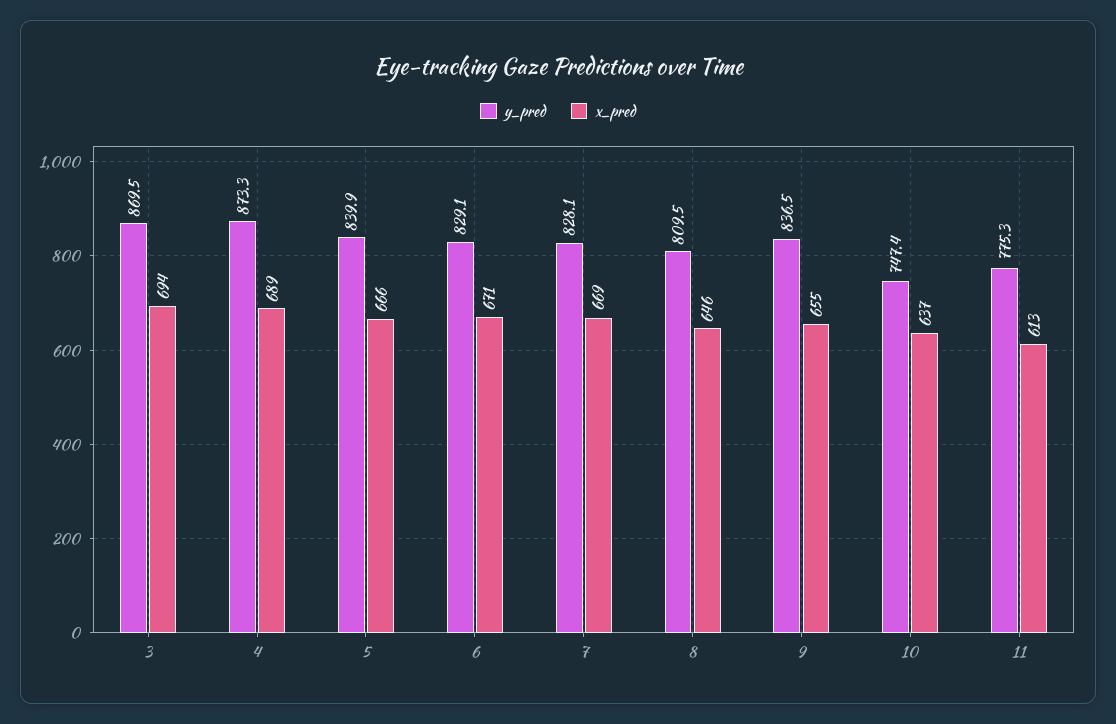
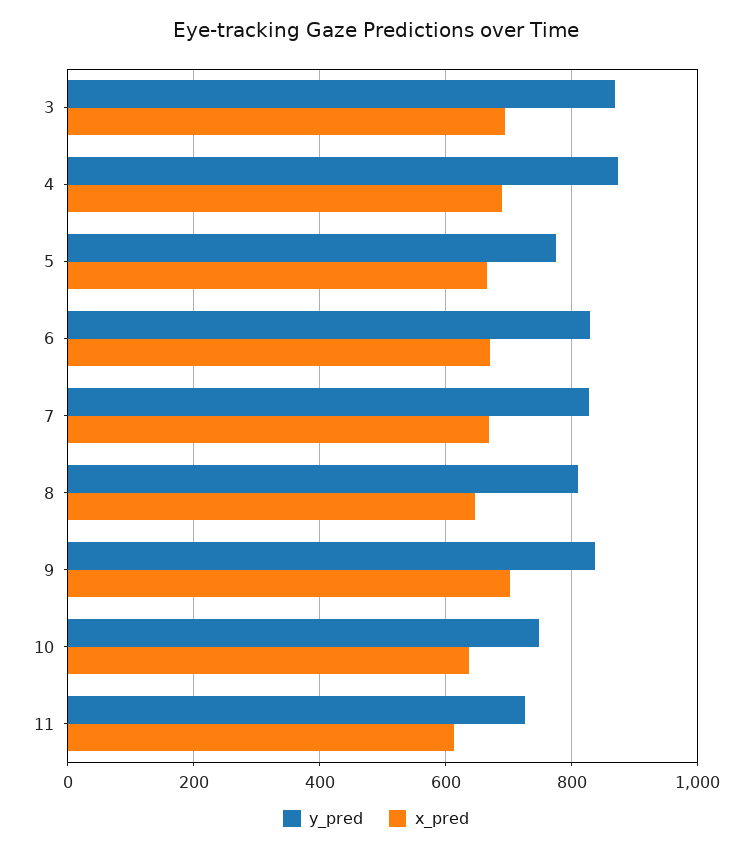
  {
    "y_pred": {
      "3": 869.5,
      "4": 873.3,
-     "5": 839.9,
+     "5": 780,
      "6": 829.1,
      "7": 828.1,
      "8": 809.5,
      "9": 836.5,
      "10": 747.4,
-     "11": 775.3
+     "11": 720
    },
    "x_pred": {
      "3": 694,
      "4": 689,
      "5": 666,
      "6": 671,
      "7": 669,
      "8": 646,
-     "9": 655,
+     "9": 700,
      "10": 637,
      "11": 613
    }
  }

